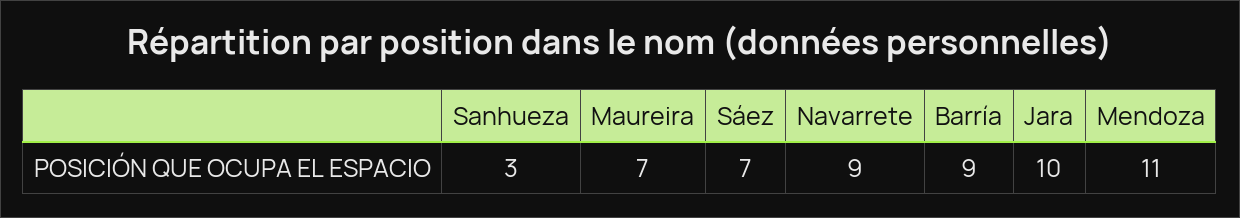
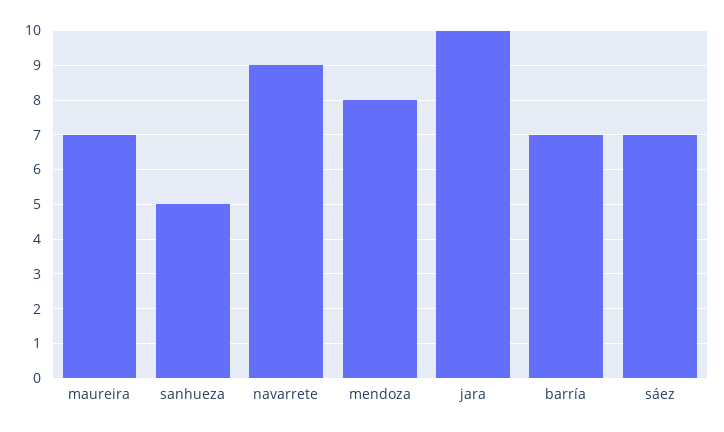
  {
-   "Sanhueza": 3,
+   "Sanhueza": 5,
    "Maureira": 7,
    "Sáez": 7,
    "Navarrete": 9,
-   "Barría": 9,
+   "Barría": 7,
    "Jara": 10,
-   "Mendoza": 11
+   "Mendoza": 8
  }

